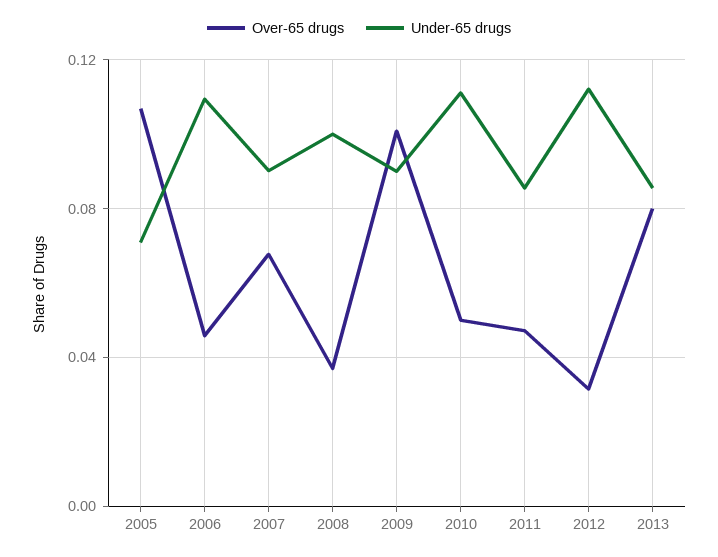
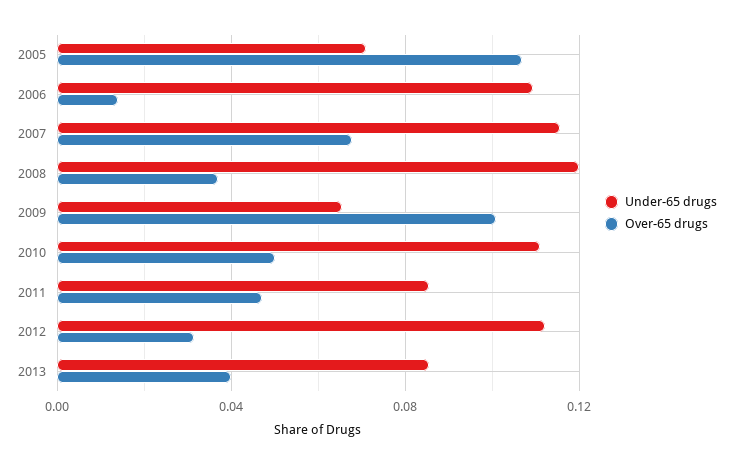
  {
    "Over-65 drugs": {
      "2005": 0.105,
-     "2006": 0.045,
+     "2006": 0.015,
      "2007": 0.07,
      "2008": 0.035,
      "2009": 0.1,
      "2010": 0.05,
      "2011": 0.045,
      "2012": 0.03,
-     "2013": 0.08
+     "2013": 0.04
    },
    "Under-65 drugs": {
      "2005": 0.07,
      "2006": 0.11,
-     "2007": 0.09,
+     "2007": 0.115,
-     "2008": 0.1,
+     "2008": 0.12,
-     "2009": 0.09,
+     "2009": 0.065,
      "2010": 0.11,
      "2011": 0.085,
      "2012": 0.11,
      "2013": 0.085
    }
  }

